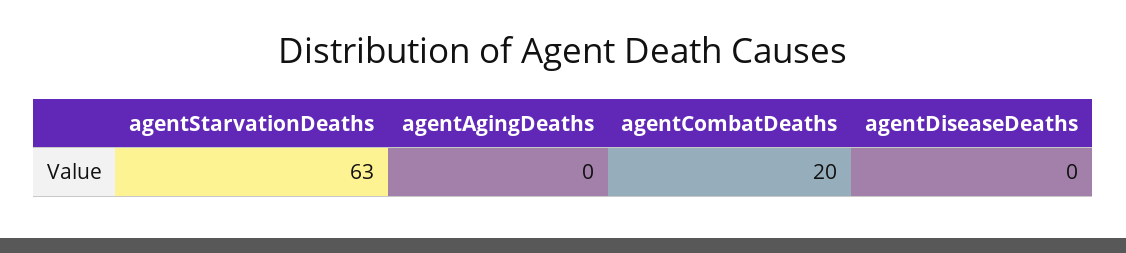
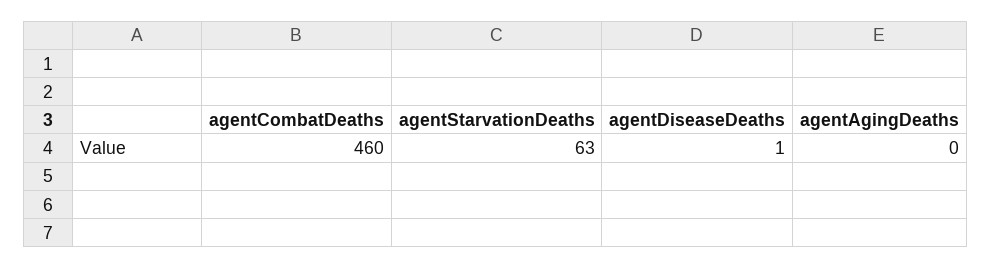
  {
    "agentStarvationDeaths": 63,
    "agentAgingDeaths": 0,
-   "agentCombatDeaths": 20,
+   "agentCombatDeaths": 460,
-   "agentDiseaseDeaths": 0
+   "agentDiseaseDeaths": 1
  }

